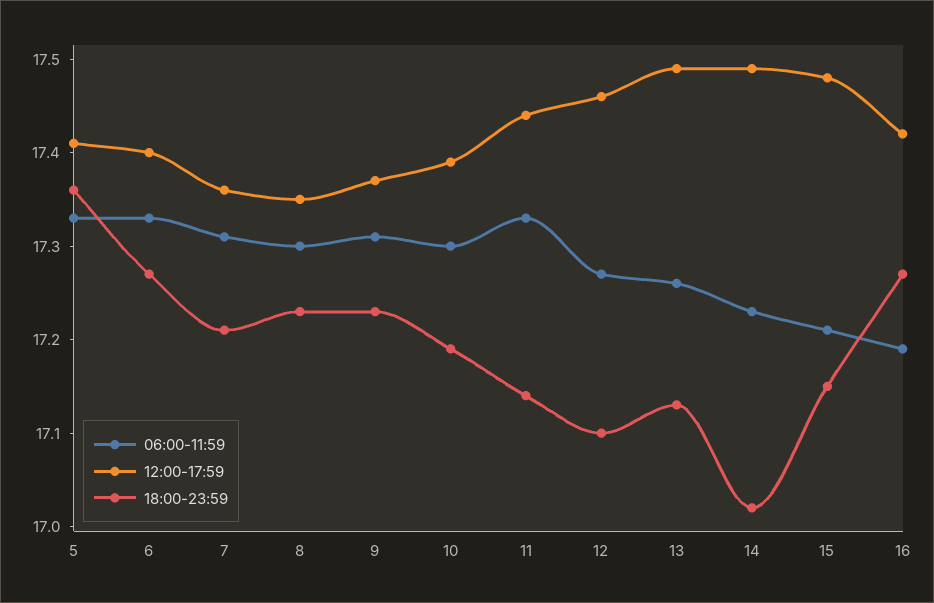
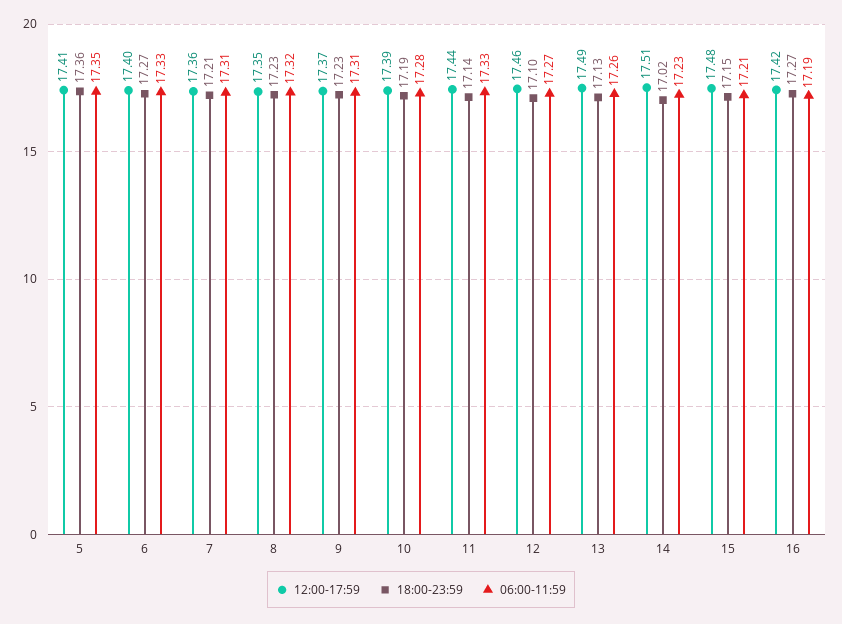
  {
    "06:00-11:59": {
-     "5": 17.33,
+     "5": 17.35,
      "6": 17.33,
      "7": 17.31,
-     "8": 17.3,
+     "8": 17.32,
      "9": 17.31,
-     "10": 17.3,
+     "10": 17.28,
      "11": 17.33,
      "12": 17.27,
      "13": 17.26,
      "14": 17.23,
      "15": 17.21,
      "16": 17.19
    },
    "12:00-17:59": {
      "5": 17.41,
      "6": 17.4,
      "7": 17.36,
      "8": 17.35,
      "9": 17.37,
      "10": 17.39,
      "11": 17.44,
      "12": 17.46,
      "13": 17.49,
-     "14": 17.49,
+     "14": 17.51,
      "15": 17.48,
      "16": 17.42
    },
    "18:00-23:59": {
      "5": 17.36,
      "6": 17.27,
      "7": 17.21,
      "8": 17.23,
      "9": 17.23,
      "10": 17.19,
      "11": 17.14,
      "12": 17.1,
      "13": 17.13,
      "14": 17.02,
      "15": 17.15,
      "16": 17.27
    }
  }

